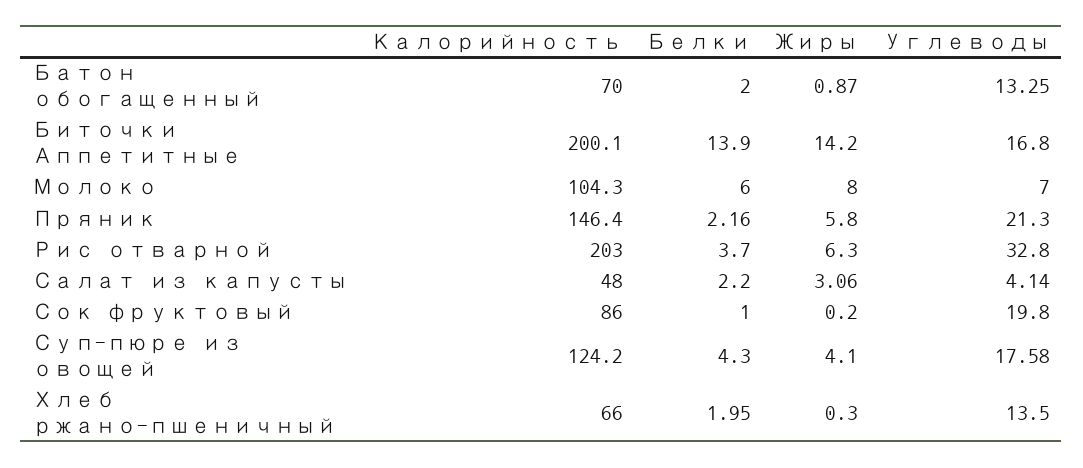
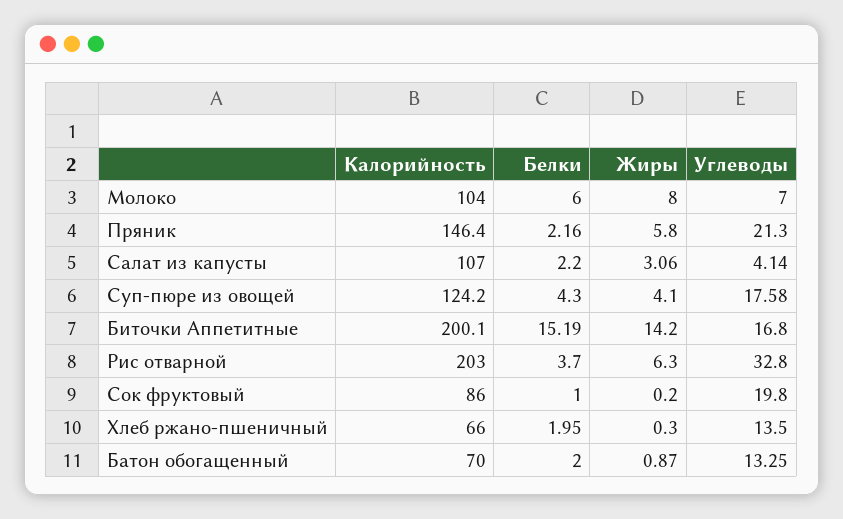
  {
    "Калорийность": {
      "Батон обогащенный": 70,
      "Биточки Аппетитные": 200.1,
-     "Молоко": 104.3,
+     "Молоко": 104,
      "Пряник": 146.4,
      "Рис отварной": 203,
-     "Салат из капусты": 48,
+     "Салат из капусты": 107,
      "Сок фруктовый": 86,
      "Суп-пюре из овощей": 124.2,
      "Хлеб ржано-пшеничный": 66
    },
    "Белки": {
      "Батон обогащенный": 2,
-     "Биточки Аппетитные": 13.9,
+     "Биточки Аппетитные": 15.19,
      "Молоко": 6,
      "Пряник": 2.16,
      "Рис отварной": 3.7,
      "Салат из капусты": 2.2,
      "Сок фруктовый": 1,
      "Суп-пюре из овощей": 4.3,
      "Хлеб ржано-пшеничный": 1.95
    },
    "Жиры": {
      "Батон обогащенный": 0.87,
      "Биточки Аппетитные": 14.2,
      "Молоко": 8,
      "Пряник": 5.8,
      "Рис отварной": 6.3,
      "Салат из капусты": 3.06,
      "Сок фруктовый": 0.2,
      "Суп-пюре из овощей": 4.1,
      "Хлеб ржано-пшеничный": 0.3
    },
    "Углеводы": {
      "Батон обогащенный": 13.25,
      "Биточки Аппетитные": 16.8,
      "Молоко": 7,
      "Пряник": 21.3,
      "Рис отварной": 32.8,
      "Салат из капусты": 4.14,
      "Сок фруктовый": 19.8,
      "Суп-пюре из овощей": 17.58,
      "Хлеб ржано-пшеничный": 13.5
    }
  }

